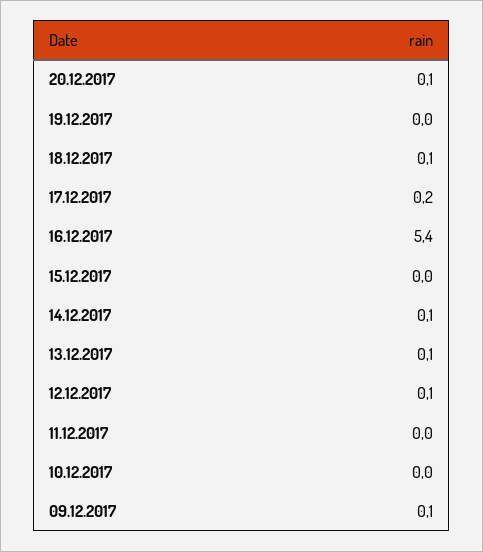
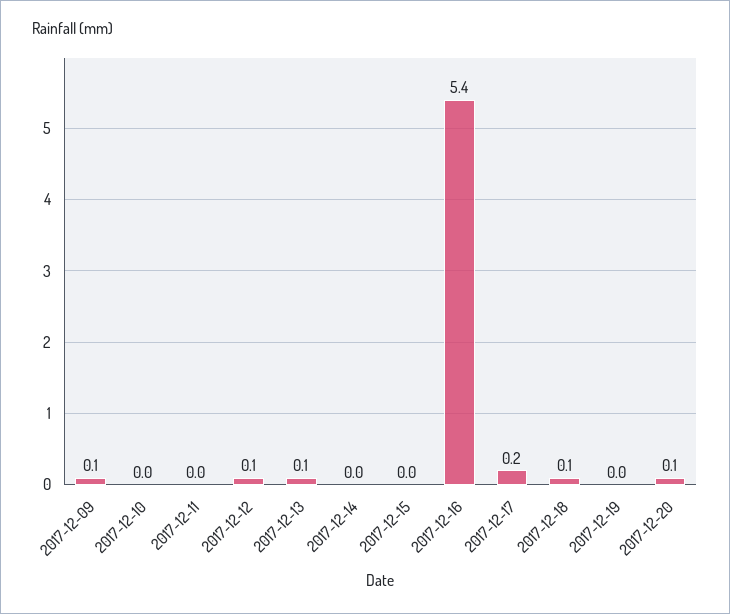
  {
    "20.12.2017": 0.1,
    "19.12.2017": 0,
    "18.12.2017": 0.1,
    "17.12.2017": 0.2,
    "16.12.2017": 5.4,
    "15.12.2017": 0,
-   "14.12.2017": 0.1,
+   "14.12.2017": 0,
    "13.12.2017": 0.1,
    "12.12.2017": 0.1,
    "11.12.2017": 0,
    "10.12.2017": 0,
    "09.12.2017": 0.1
  }

